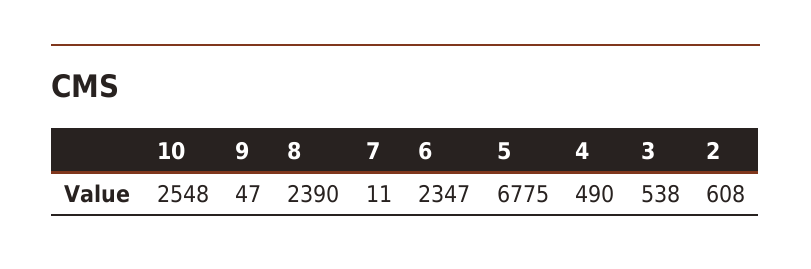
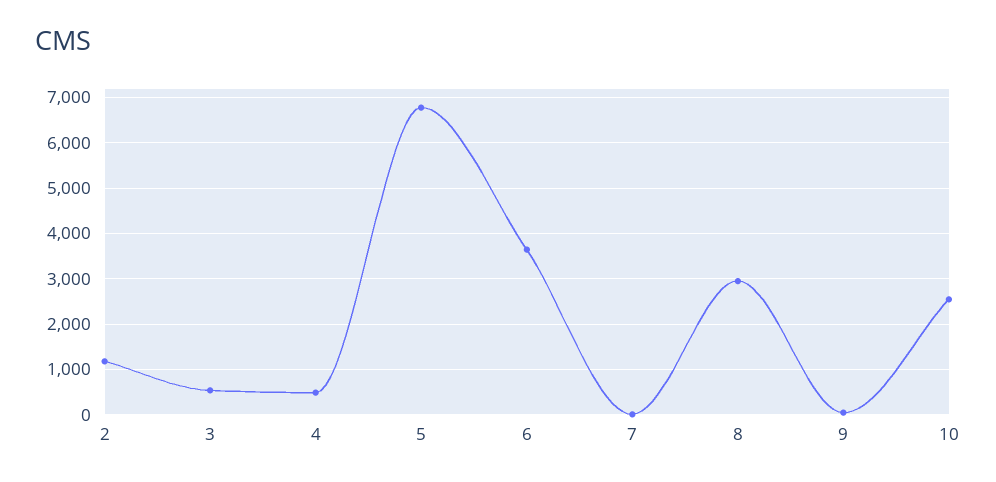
  {
    "10": 2548,
    "9": 47,
-   "8": 2390,
+   "8": 3000,
    "7": 11,
-   "6": 2347,
+   "6": 3600,
    "5": 6775,
    "4": 490,
    "3": 538,
-   "2": 608
+   "2": 1200
  }

